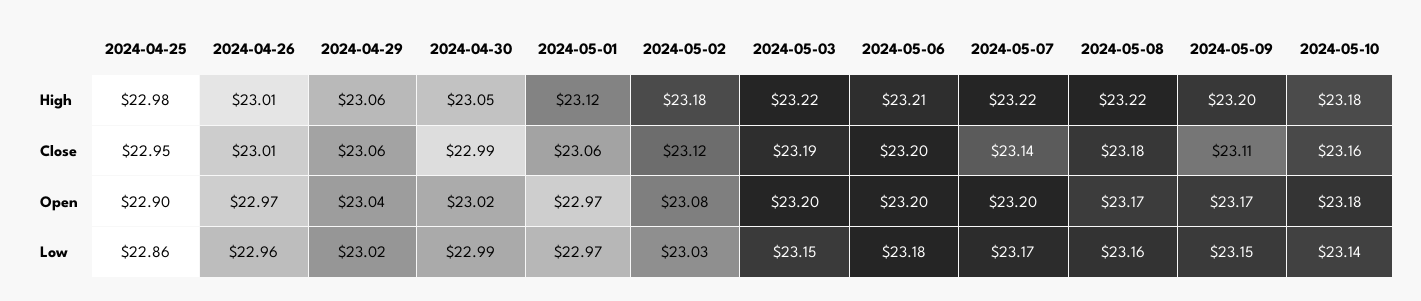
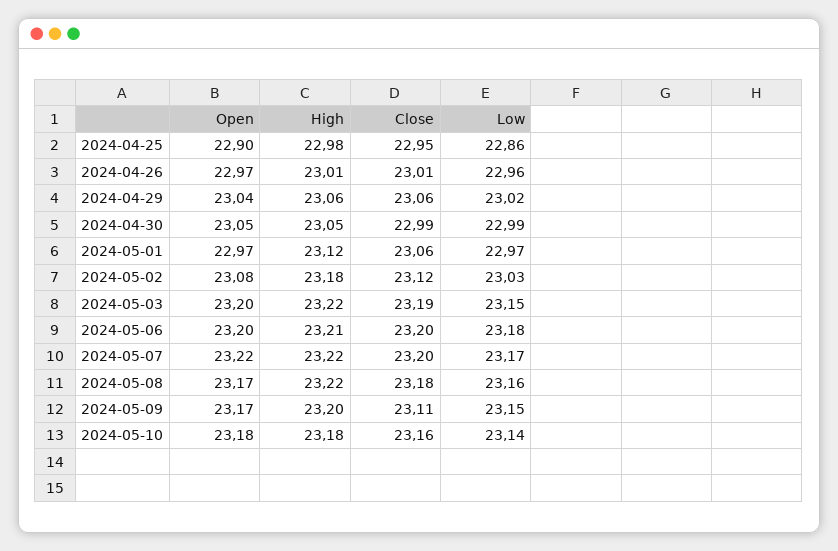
  {
    "2024-04-25": {
      "High": 22.98,
      "Close": 22.95,
      "Open": 22.9,
      "Low": 22.86
    },
    "2024-04-26": {
      "High": 23.01,
      "Close": 23.01,
      "Open": 22.97,
      "Low": 22.96
    },
    "2024-04-29": {
      "High": 23.06,
      "Close": 23.06,
      "Open": 23.04,
      "Low": 23.02
    },
    "2024-04-30": {
      "High": 23.05,
      "Close": 22.99,
-     "Open": 23.02,
+     "Open": 23.05,
      "Low": 22.99
    },
    "2024-05-01": {
      "High": 23.12,
      "Close": 23.06,
      "Open": 22.97,
      "Low": 22.97
    },
    "2024-05-02": {
      "High": 23.18,
      "Close": 23.12,
      "Open": 23.08,
      "Low": 23.03
    },
    "2024-05-03": {
      "High": 23.22,
      "Close": 23.19,
      "Open": 23.2,
      "Low": 23.15
    },
    "2024-05-06": {
      "High": 23.21,
      "Close": 23.2,
      "Open": 23.2,
      "Low": 23.18
    },
    "2024-05-07": {
      "High": 23.22,
-     "Close": 23.14,
+     "Close": 23.2,
-     "Open": 23.2,
+     "Open": 23.22,
      "Low": 23.17
    },
    "2024-05-08": {
      "High": 23.22,
      "Close": 23.18,
      "Open": 23.17,
      "Low": 23.16
    },
    "2024-05-09": {
      "High": 23.2,
      "Close": 23.11,
      "Open": 23.17,
      "Low": 23.15
    },
    "2024-05-10": {
      "High": 23.18,
      "Close": 23.16,
      "Open": 23.18,
      "Low": 23.14
    }
  }

